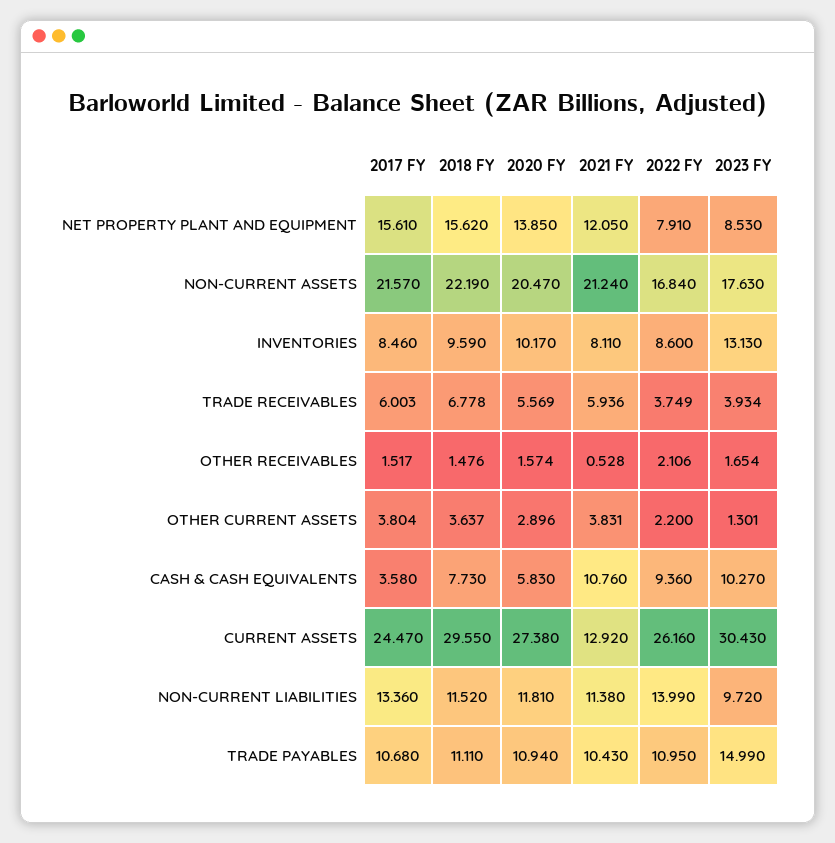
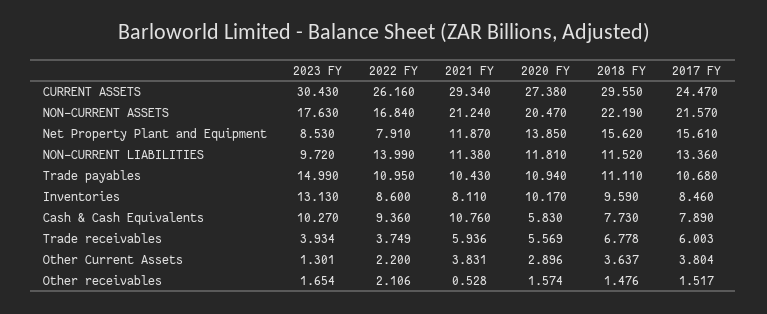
  {
    "2017 FY": {
      "NET PROPERTY PLANT AND EQUIPMENT": 15.61,
      "NON-CURRENT ASSETS": 21.57,
      "INVENTORIES": 8.46,
      "TRADE RECEIVABLES": 6.003,
      "OTHER RECEIVABLES": 1.517,
      "OTHER CURRENT ASSETS": 3.804,
-     "CASH & CASH EQUIVALENTS": 3.58,
+     "CASH & CASH EQUIVALENTS": 7.89,
      "CURRENT ASSETS": 24.47,
      "NON-CURRENT LIABILITIES": 13.36,
      "TRADE PAYABLES": 10.68
    },
    "2018 FY": {
      "NET PROPERTY PLANT AND EQUIPMENT": 15.62,
      "NON-CURRENT ASSETS": 22.19,
      "INVENTORIES": 9.59,
      "TRADE RECEIVABLES": 6.778,
      "OTHER RECEIVABLES": 1.476,
      "OTHER CURRENT ASSETS": 3.637,
      "CASH & CASH EQUIVALENTS": 7.73,
      "CURRENT ASSETS": 29.55,
      "NON-CURRENT LIABILITIES": 11.52,
      "TRADE PAYABLES": 11.11
    },
    "2020 FY": {
      "NET PROPERTY PLANT AND EQUIPMENT": 13.85,
      "NON-CURRENT ASSETS": 20.47,
      "INVENTORIES": 10.17,
      "TRADE RECEIVABLES": 5.569,
      "OTHER RECEIVABLES": 1.574,
      "OTHER CURRENT ASSETS": 2.896,
      "CASH & CASH EQUIVALENTS": 5.83,
      "CURRENT ASSETS": 27.38,
      "NON-CURRENT LIABILITIES": 11.81,
      "TRADE PAYABLES": 10.94
    },
    "2021 FY": {
-     "NET PROPERTY PLANT AND EQUIPMENT": 12.05,
+     "NET PROPERTY PLANT AND EQUIPMENT": 11.87,
      "NON-CURRENT ASSETS": 21.24,
      "INVENTORIES": 8.11,
      "TRADE RECEIVABLES": 5.936,
      "OTHER RECEIVABLES": 0.528,
      "OTHER CURRENT ASSETS": 3.831,
      "CASH & CASH EQUIVALENTS": 10.76,
-     "CURRENT ASSETS": 12.92,
+     "CURRENT ASSETS": 29.34,
      "NON-CURRENT LIABILITIES": 11.38,
      "TRADE PAYABLES": 10.43
    },
    "2022 FY": {
      "NET PROPERTY PLANT AND EQUIPMENT": 7.91,
      "NON-CURRENT ASSETS": 16.84,
      "INVENTORIES": 8.6,
      "TRADE RECEIVABLES": 3.749,
      "OTHER RECEIVABLES": 2.106,
      "OTHER CURRENT ASSETS": 2.2,
      "CASH & CASH EQUIVALENTS": 9.36,
      "CURRENT ASSETS": 26.16,
      "NON-CURRENT LIABILITIES": 13.99,
      "TRADE PAYABLES": 10.95
    },
    "2023 FY": {
      "NET PROPERTY PLANT AND EQUIPMENT": 8.53,
      "NON-CURRENT ASSETS": 17.63,
      "INVENTORIES": 13.13,
      "TRADE RECEIVABLES": 3.934,
      "OTHER RECEIVABLES": 1.654,
      "OTHER CURRENT ASSETS": 1.301,
      "CASH & CASH EQUIVALENTS": 10.27,
      "CURRENT ASSETS": 30.43,
      "NON-CURRENT LIABILITIES": 9.72,
      "TRADE PAYABLES": 14.99
    }
  }

